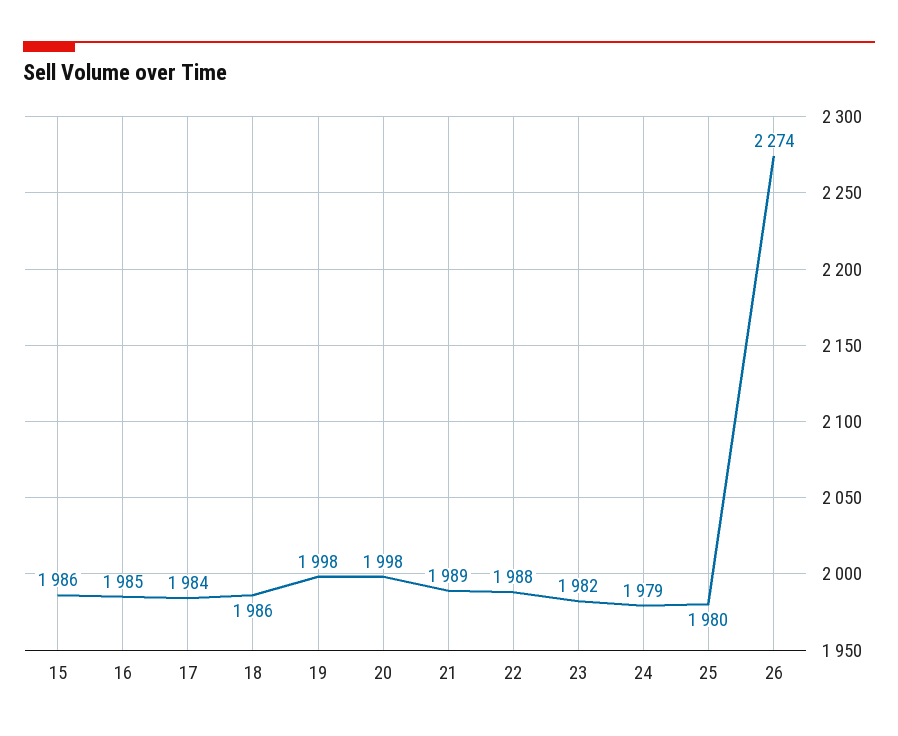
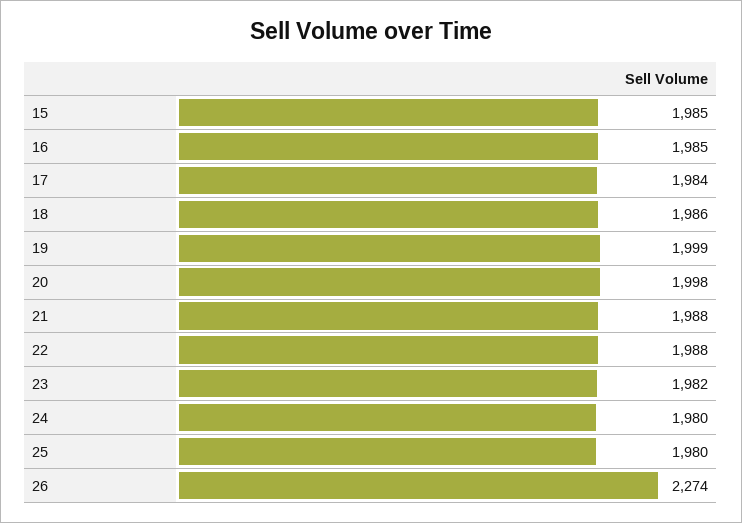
  {
-   "15": 1986,
+   "15": 1985,
    "16": 1985,
    "17": 1984,
    "18": 1986,
-   "19": 1998,
+   "19": 1999,
    "20": 1998,
-   "21": 1989,
+   "21": 1988,
    "22": 1988,
    "23": 1982,
-   "24": 1979,
+   "24": 1980,
    "25": 1980,
    "26": 2274
  }

